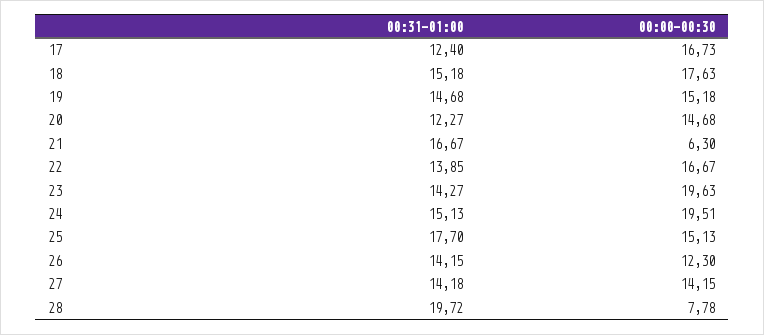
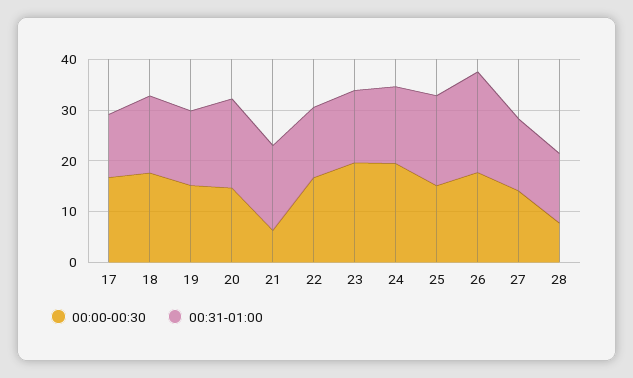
  {
    "00:31-01:00": {
      "17": 12.4,
      "18": 15.18,
      "19": 14.68,
-     "20": 12.27,
+     "20": 18,
      "21": 16.67,
      "22": 13.85,
      "23": 14.27,
      "24": 15.13,
      "25": 17.7,
-     "26": 14.15,
+     "26": 20,
      "27": 14.18,
-     "28": 19.72
+     "28": 14
    },
    "00:00-00:30": {
      "17": 16.73,
      "18": 17.63,
      "19": 15.18,
      "20": 14.68,
      "21": 6.3,
      "22": 16.67,
      "23": 19.63,
      "24": 19.51,
      "25": 15.13,
-     "26": 12.3,
+     "26": 18,
      "27": 14.15,
      "28": 7.78
    }
  }

